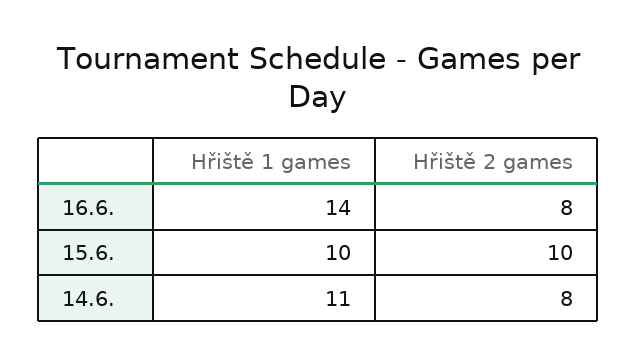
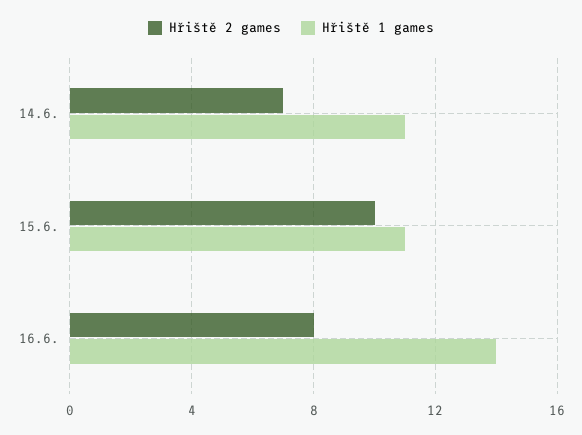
  {
    "Hřiště 1 games": {
      "16.6.": 14,
-     "15.6.": 10,
+     "15.6.": 11,
      "14.6.": 11
    },
    "Hřiště 2 games": {
      "16.6.": 8,
      "15.6.": 10,
-     "14.6.": 8
+     "14.6.": 7
    }
  }

